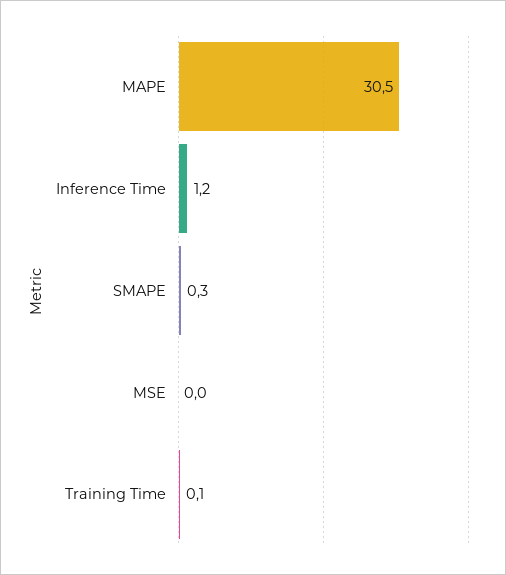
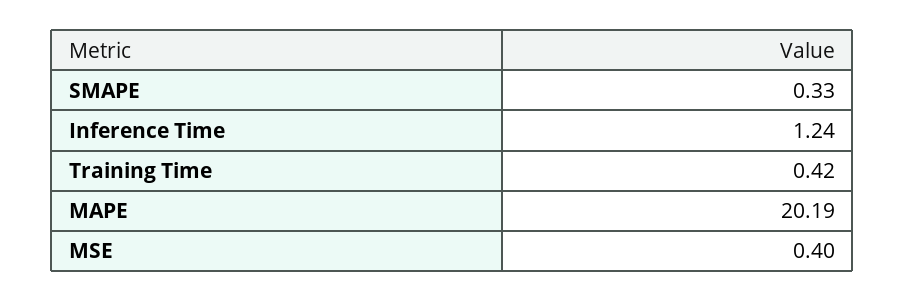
  {
-   "MAPE": 30.5,
+   "MAPE": 20.19,
    "Inference Time": 1.24,
    "SMAPE": 0.33,
-   "MSE": 0,
+   "MSE": 0.4,
-   "Training Time": 0.1
+   "Training Time": 0.42
  }

